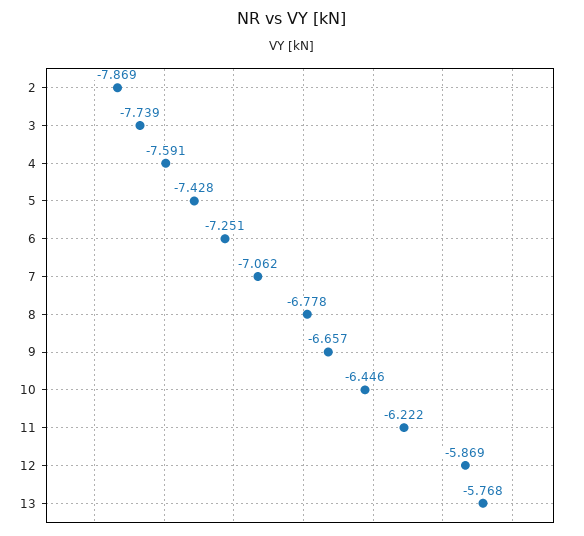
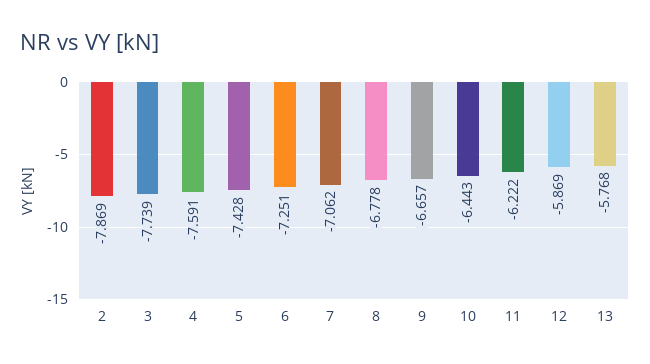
  {
    "2": -7.869,
    "3": -7.739,
    "4": -7.591,
    "5": -7.428,
    "6": -7.251,
    "7": -7.062,
    "8": -6.778,
    "9": -6.657,
-   "10": -6.446,
+   "10": -6.443,
    "11": -6.222,
    "12": -5.869,
    "13": -5.768
  }

